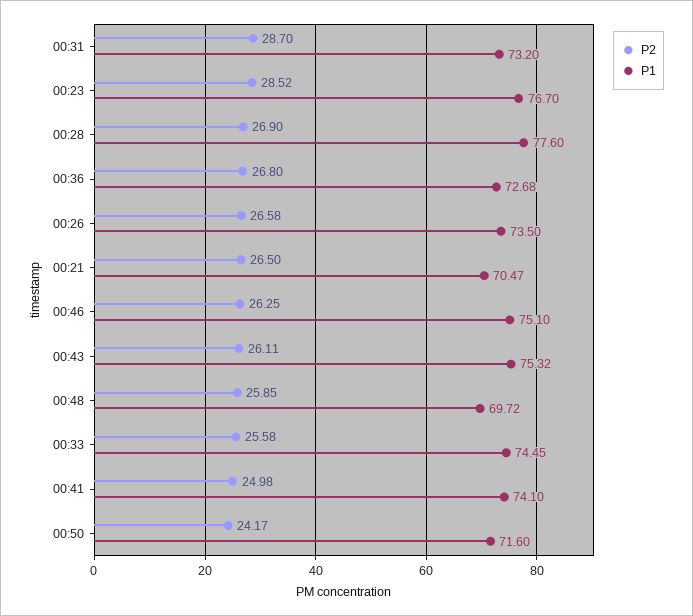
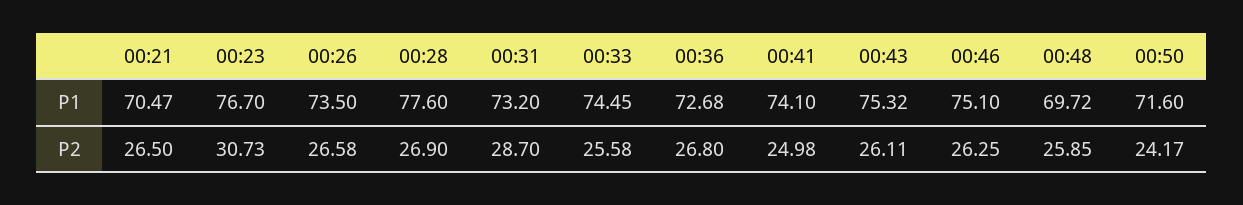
  {
    "P2": {
      "00:31": 28.7,
-     "00:23": 28.52,
+     "00:23": 30.73,
      "00:28": 26.9,
      "00:36": 26.8,
      "00:26": 26.58,
      "00:21": 26.5,
      "00:46": 26.25,
      "00:43": 26.11,
      "00:48": 25.85,
      "00:33": 25.58,
      "00:41": 24.98,
      "00:50": 24.17
    },
    "P1": {
      "00:31": 73.2,
      "00:23": 76.7,
      "00:28": 77.6,
      "00:36": 72.68,
      "00:26": 73.5,
      "00:21": 70.47,
      "00:46": 75.1,
      "00:43": 75.32,
      "00:48": 69.72,
      "00:33": 74.45,
      "00:41": 74.1,
      "00:50": 71.6
    }
  }

